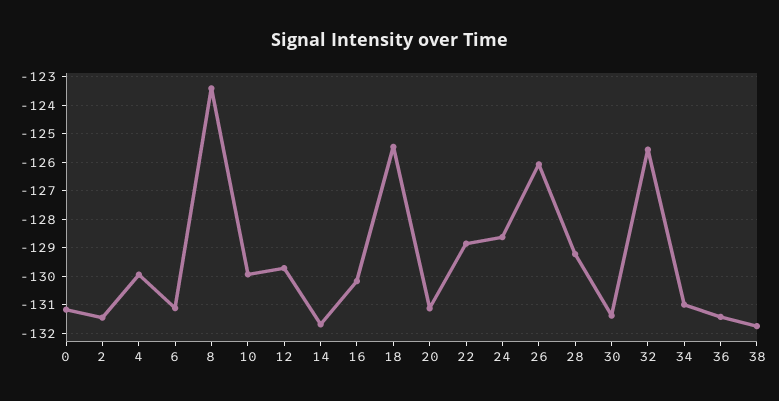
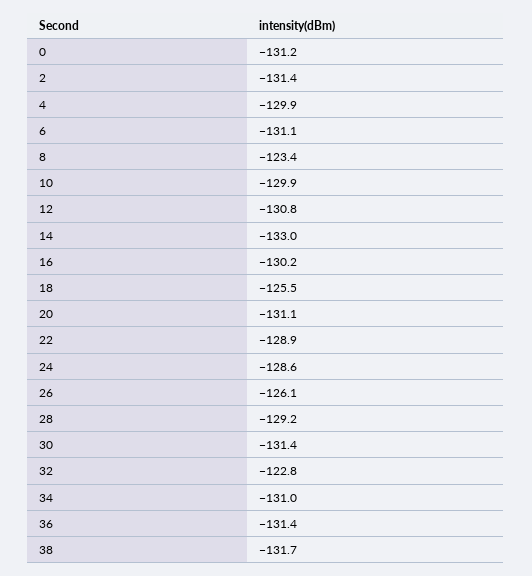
  {
    "0": -131.2,
    "2": -131.4,
    "4": -129.9,
    "6": -131.1,
    "8": -123.4,
    "10": -129.9,
-   "12": -129.75,
+   "12": -130.8,
-   "14": -131.75,
+   "14": -133,
    "16": -130.2,
    "18": -125.5,
    "20": -131.1,
    "22": -128.9,
    "24": -128.6,
    "26": -126.1,
    "28": -129.2,
    "30": -131.4,
-   "32": -125.5,
+   "32": -122.8,
    "34": -131,
    "36": -131.4,
    "38": -131.7
  }

